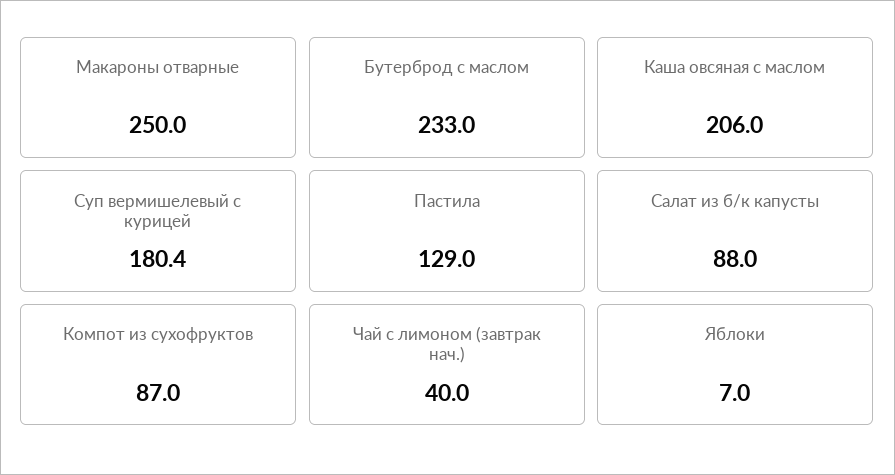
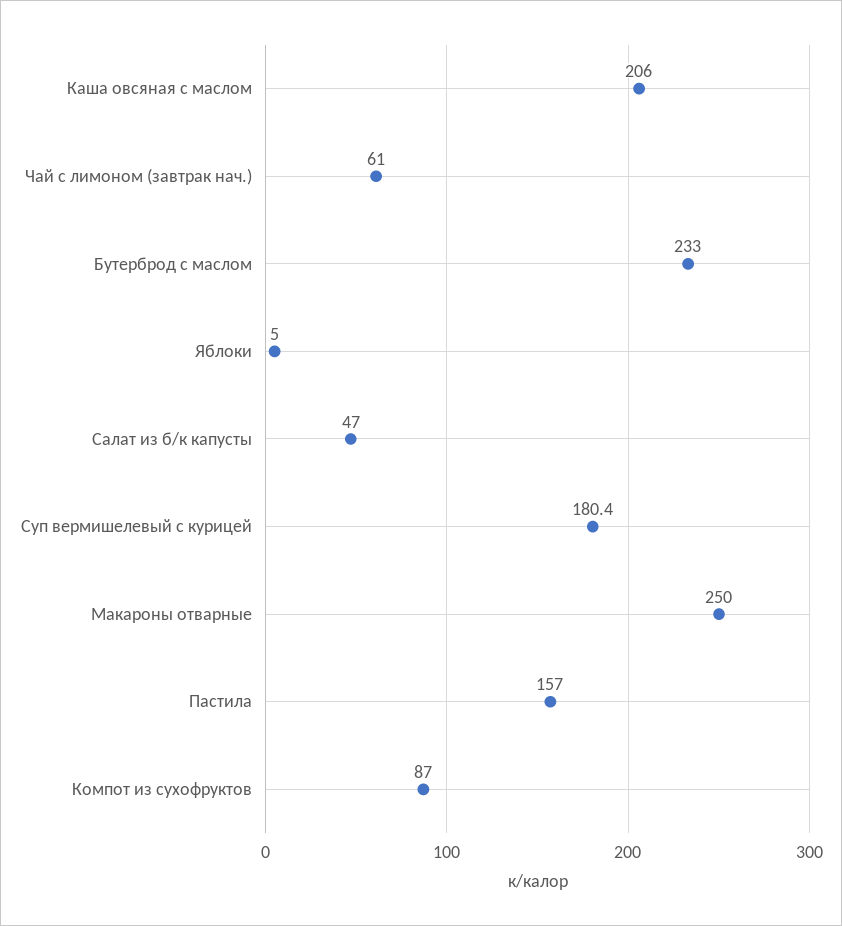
  {
    "Макароны отварные": 250,
    "Бутерброд с маслом": 233,
    "Каша овсяная с маслом": 206,
    "Суп вермишелевый с курицей": 180.4,
-   "Пастила": 129,
+   "Пастила": 157,
-   "Салат из б/к капусты": 88,
+   "Салат из б/к капусты": 47,
    "Компот из сухофруктов": 87,
-   "Чай с лимоном (завтрак нач.)": 40,
+   "Чай с лимоном (завтрак нач.)": 61,
-   "Яблоки": 7
+   "Яблоки": 5
  }

